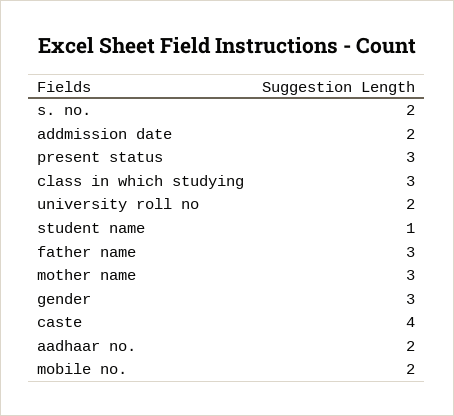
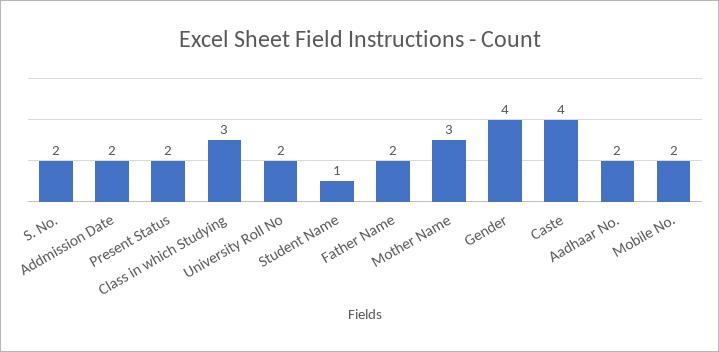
  {
    "s. no.": 2,
    "addmission date": 2,
-   "present status": 3,
+   "present status": 2,
    "class in which studying": 3,
    "university roll no": 2,
    "student name": 1,
-   "father name": 3,
+   "father name": 2,
    "mother name": 3,
-   "gender": 3,
+   "gender": 4,
    "caste": 4,
    "aadhaar no.": 2,
    "mobile no.": 2
  }

